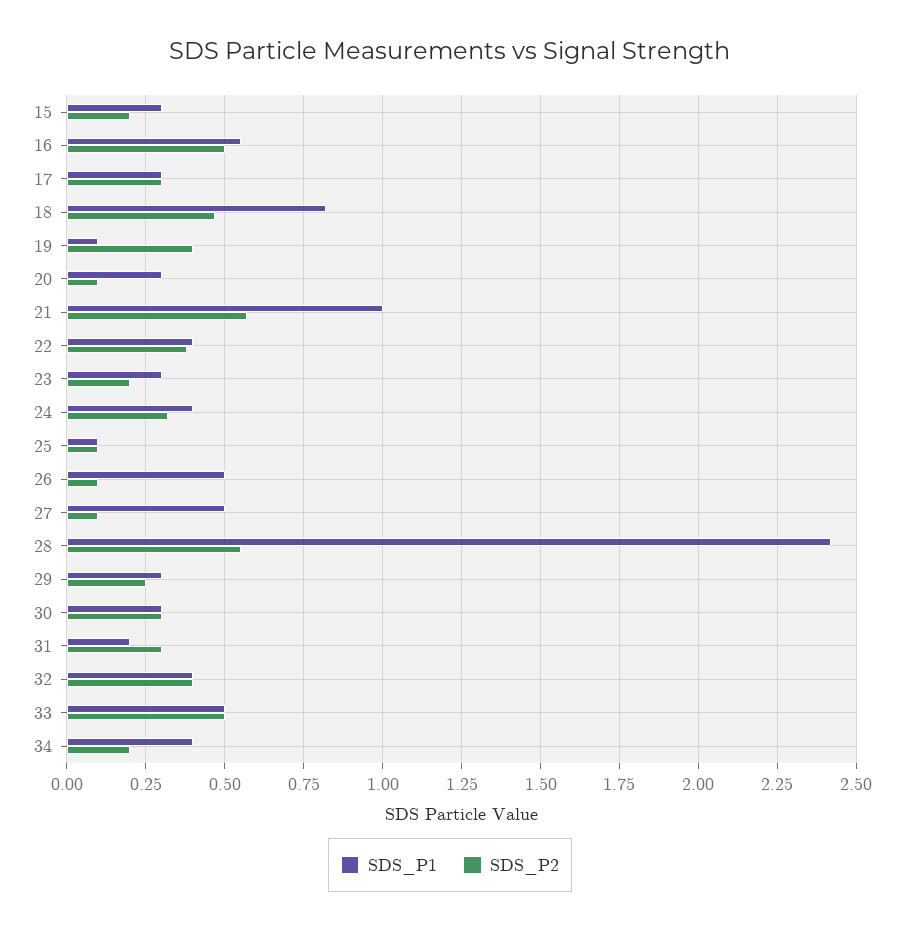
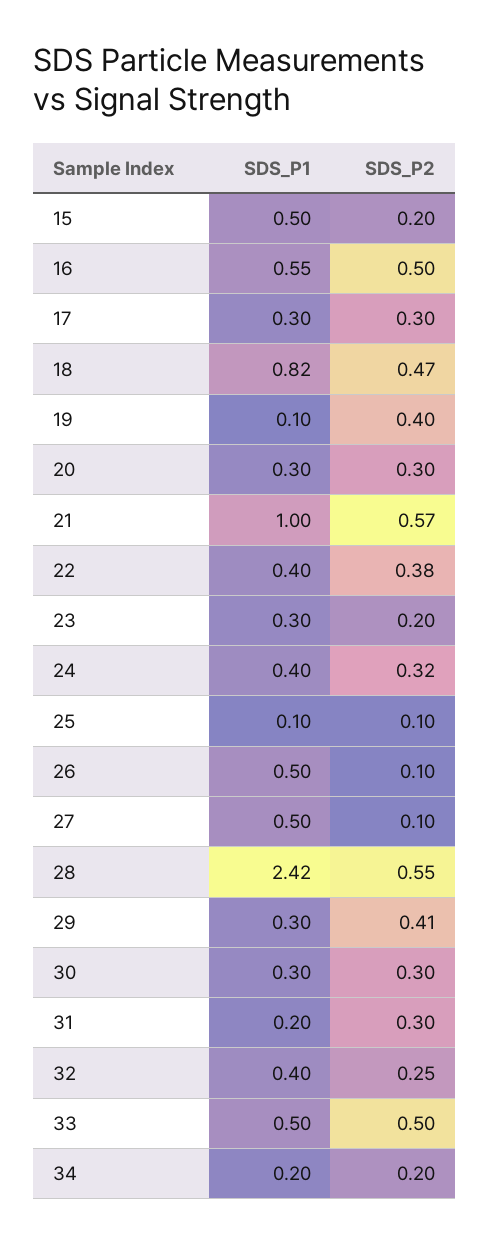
  {
    "SDS_P1": {
-     "15": 0.3,
+     "15": 0.5,
      "16": 0.55,
      "17": 0.3,
      "18": 0.82,
      "19": 0.1,
      "20": 0.3,
      "21": 1,
      "22": 0.4,
      "23": 0.3,
      "24": 0.4,
      "25": 0.1,
      "26": 0.5,
      "27": 0.5,
      "28": 2.42,
      "29": 0.3,
      "30": 0.3,
      "31": 0.2,
      "32": 0.4,
      "33": 0.5,
-     "34": 0.4
+     "34": 0.2
    },
    "SDS_P2": {
      "15": 0.2,
      "16": 0.5,
      "17": 0.3,
      "18": 0.47,
      "19": 0.4,
-     "20": 0.1,
+     "20": 0.3,
      "21": 0.57,
      "22": 0.38,
      "23": 0.2,
      "24": 0.32,
      "25": 0.1,
      "26": 0.1,
      "27": 0.1,
      "28": 0.55,
-     "29": 0.25,
+     "29": 0.41,
      "30": 0.3,
      "31": 0.3,
-     "32": 0.4,
+     "32": 0.25,
      "33": 0.5,
      "34": 0.2
    }
  }

